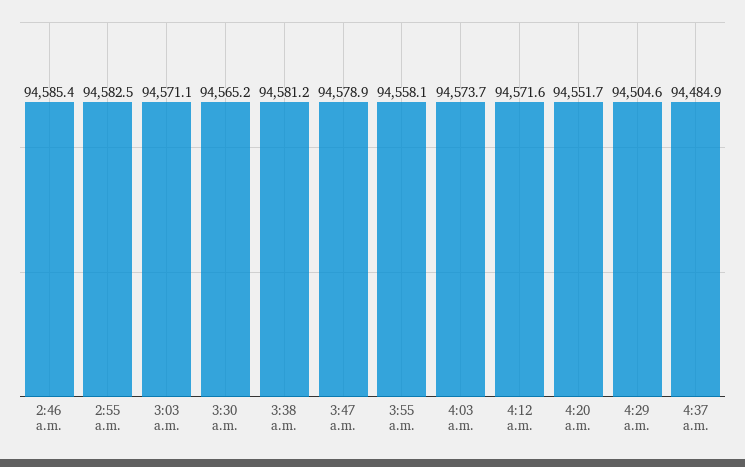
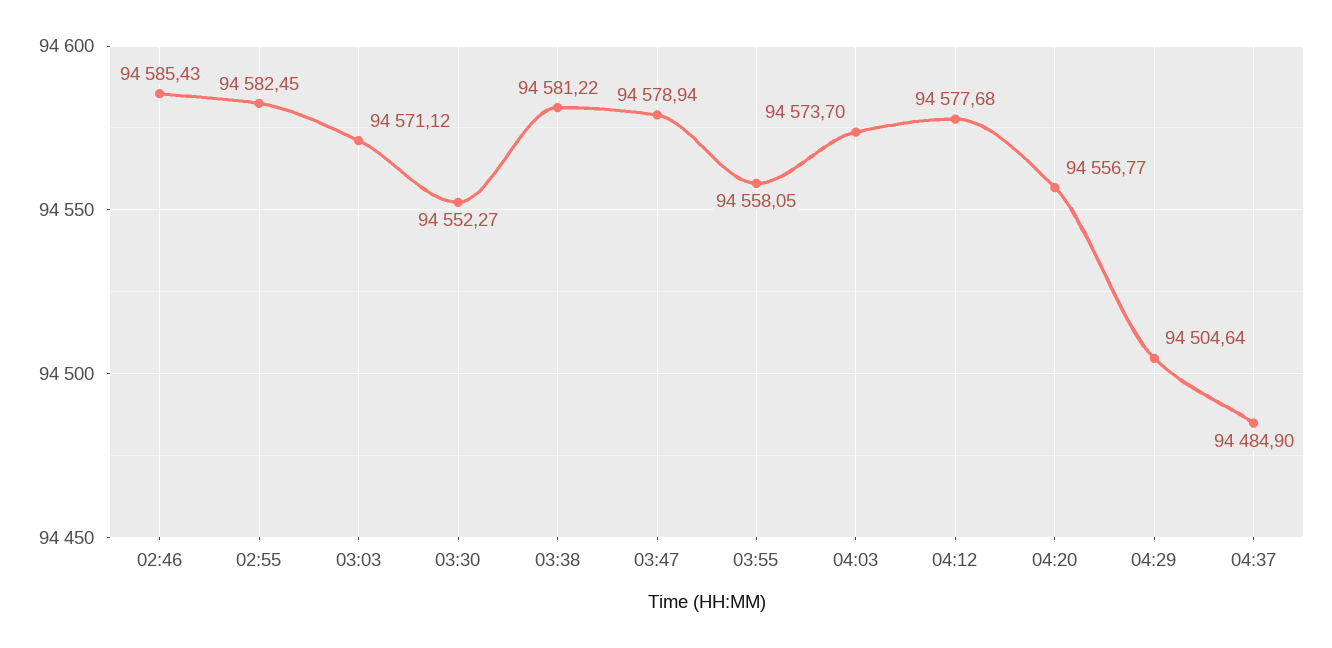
  {
    "2:46 a.m.": 94585.43,
    "2:55 a.m.": 94582.45,
    "3:03 a.m.": 94571.12,
-   "3:30 a.m.": 94565.2,
+   "3:30 a.m.": 94552.27,
    "3:38 a.m.": 94581.22,
    "3:47 a.m.": 94578.94,
    "3:55 a.m.": 94558.05,
    "4:03 a.m.": 94573.7,
-   "4:12 a.m.": 94571.6,
+   "4:12 a.m.": 94577.68,
-   "4:20 a.m.": 94551.7,
+   "4:20 a.m.": 94556.77,
    "4:29 a.m.": 94504.64,
    "4:37 a.m.": 94484.9
  }

